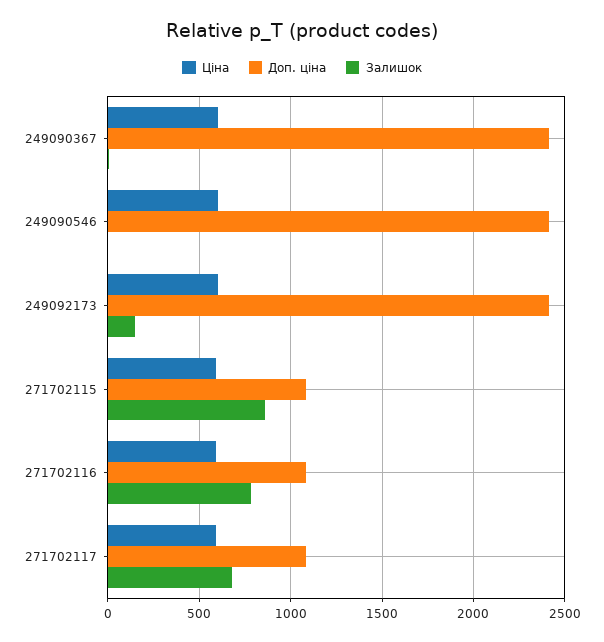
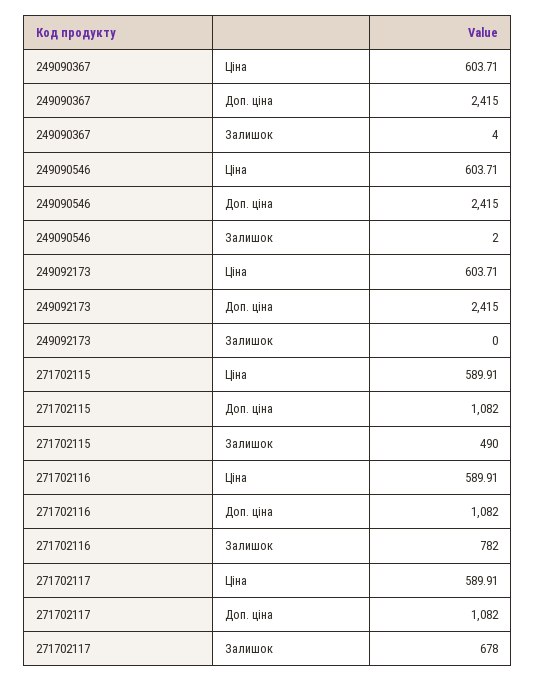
  {
    "Ціна": {
      "249090367": 603.71,
      "249090546": 603.71,
      "249092173": 603.71,
      "271702115": 589.91,
      "271702116": 589.91,
      "271702117": 589.91
    },
    "Доп. ціна": {
      "249090367": 2415,
      "249090546": 2415,
      "249092173": 2415,
      "271702115": 1082,
      "271702116": 1082,
      "271702117": 1082
    },
    "Залишок": {
      "249090367": 4,
      "249090546": 2,
-     "249092173": 150,
+     "249092173": 0,
-     "271702115": 850,
+     "271702115": 490,
      "271702116": 782,
      "271702117": 678
    }
  }

